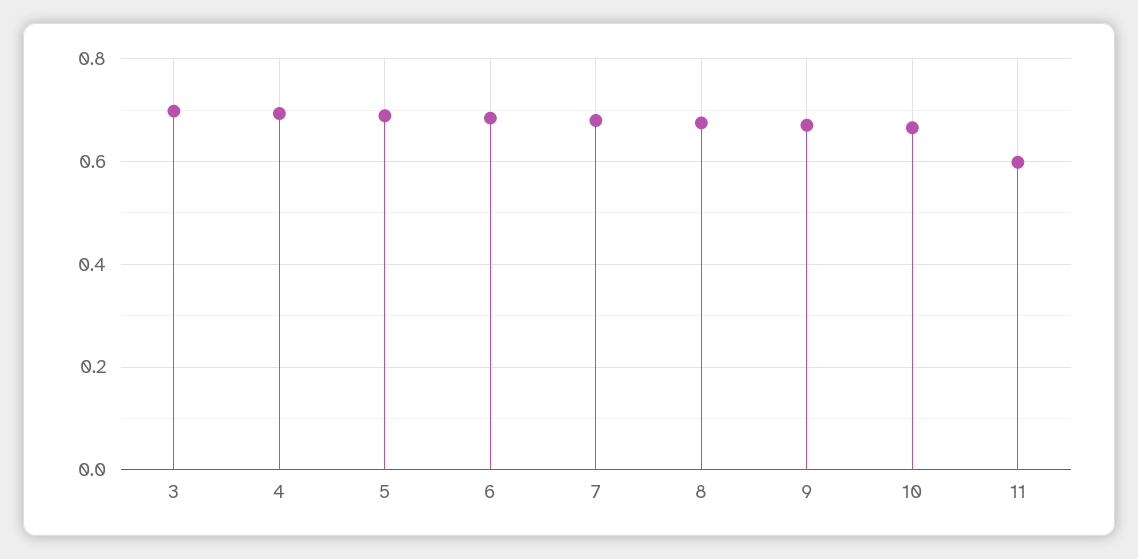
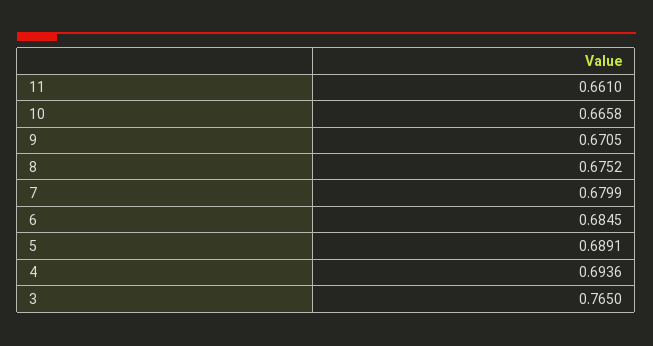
  {
-   "3": 0.7,
+   "3": 0.765,
    "4": 0.6936,
    "5": 0.6891,
    "6": 0.6845,
    "7": 0.6799,
    "8": 0.6752,
    "9": 0.6705,
    "10": 0.6658,
-   "11": 0.6
+   "11": 0.661
  }

